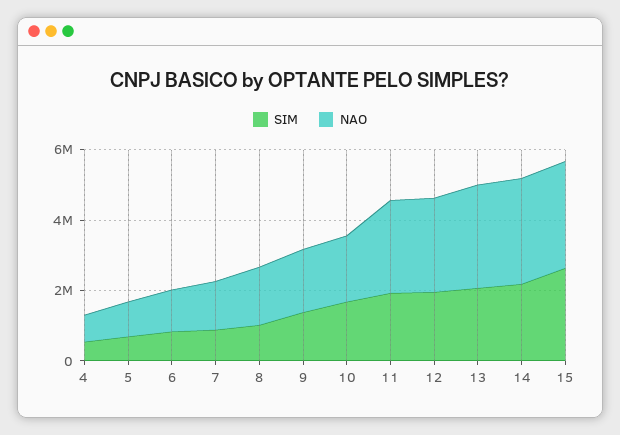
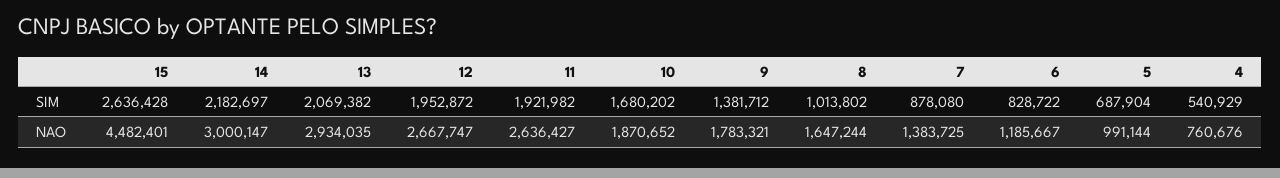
  {
    "SIM": {
      "4": 540929,
      "5": 687904,
      "6": 828722,
      "7": 878080,
      "8": 1013802,
      "9": 1381712,
      "10": 1680202,
      "11": 1921982,
      "12": 1952872,
      "13": 2069382,
      "14": 2182697,
      "15": 2636428
    },
    "NAO": {
      "4": 760676,
      "5": 991144,
      "6": 1185667,
      "7": 1383725,
      "8": 1647244,
      "9": 1783321,
      "10": 1870652,
      "11": 2636427,
      "12": 2667747,
      "13": 2934035,
      "14": 3000147,
-     "15": 3000000
+     "15": 4482401
    }
  }

